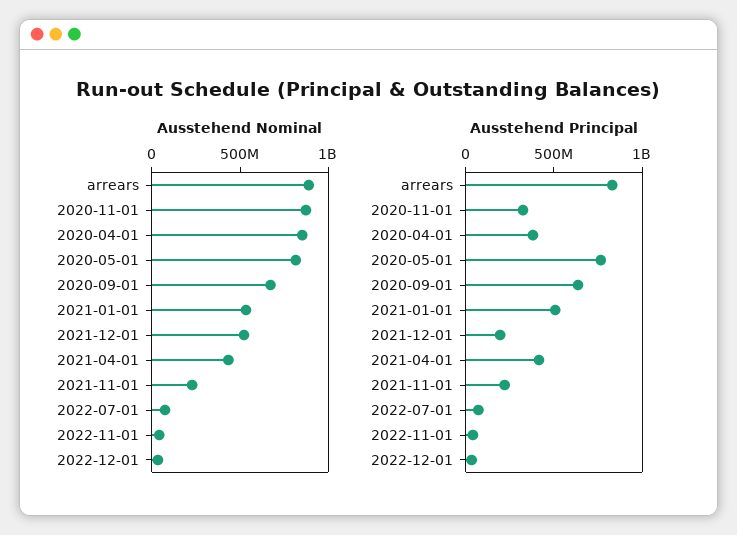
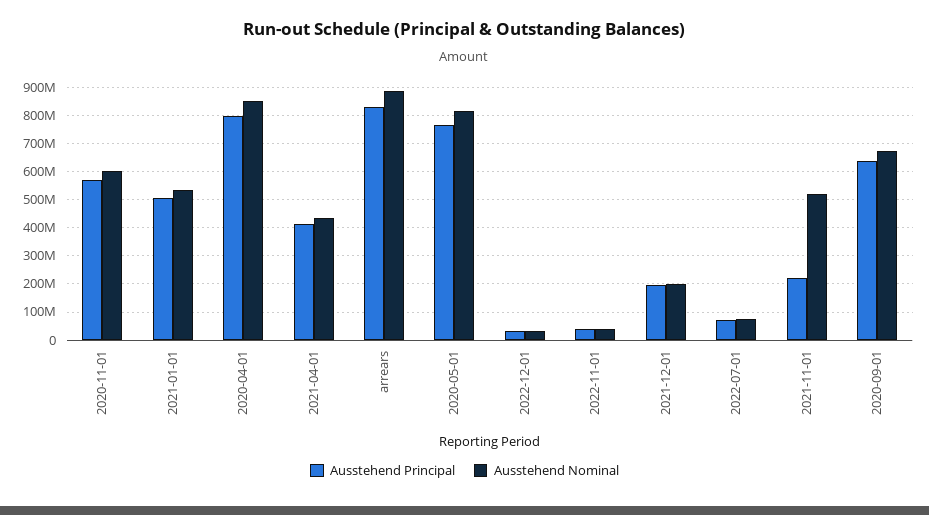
  {
    "Ausstehend Nominal": {
      "arrears": 900000000,
-     "2020-11-01": 900000000,
+     "2020-11-01": 600000000,
      "2020-04-01": 850000000,
      "2020-05-01": 825000000,
      "2020-09-01": 675000000,
      "2021-01-01": 525000000,
-     "2021-12-01": 500000000,
+     "2021-12-01": 200000000,
      "2021-04-01": 425000000,
-     "2021-11-01": 200000000,
+     "2021-11-01": 525000000,
      "2022-07-01": 75000000,
      "2022-11-01": 50000000,
      "2022-12-01": 25000000
    },
    "Ausstehend Principal": {
      "arrears": 825000000,
-     "2020-11-01": 300000000,
+     "2020-11-01": 575000000,
-     "2020-04-01": 400000000,
+     "2020-04-01": 800000000,
      "2020-05-01": 775000000,
      "2020-09-01": 625000000,
      "2021-01-01": 500000000,
      "2021-12-01": 200000000,
      "2021-04-01": 425000000,
      "2021-11-01": 225000000,
      "2022-07-01": 75000000,
      "2022-11-01": 50000000,
      "2022-12-01": 25000000
    }
  }

